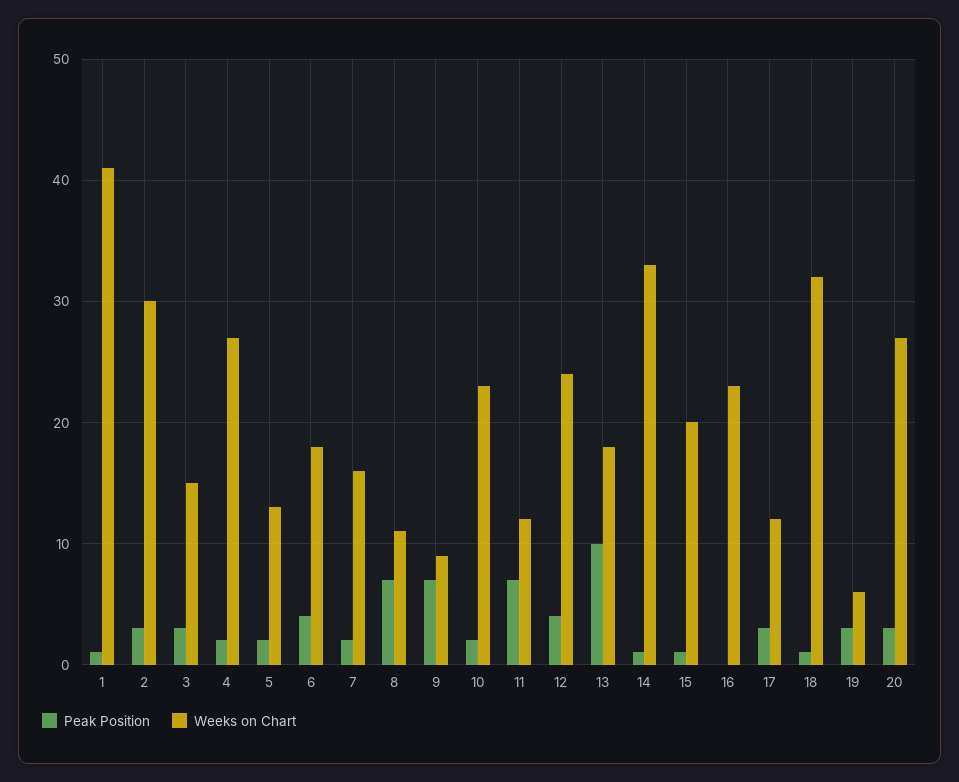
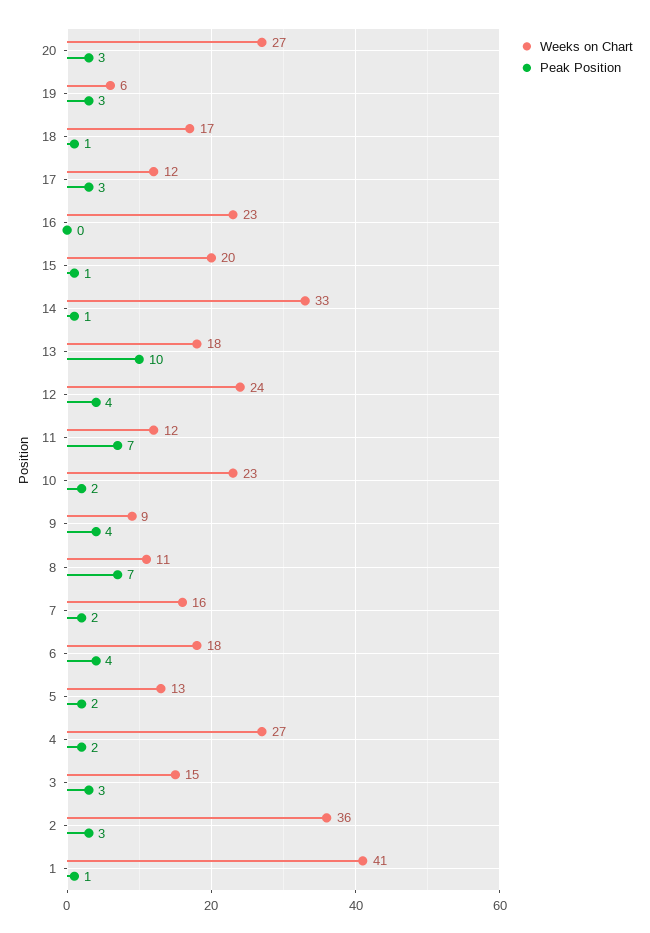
  {
    "Peak Position": {
      "1": 1,
      "2": 3,
      "3": 3,
      "4": 2,
      "5": 2,
      "6": 4,
      "7": 2,
      "8": 7,
-     "9": 7,
+     "9": 4,
      "10": 2,
      "11": 7,
      "12": 4,
      "13": 10,
      "14": 1,
      "15": 1,
      "16": 0,
      "17": 3,
      "18": 1,
      "19": 3,
      "20": 3
    },
    "Weeks on Chart": {
      "1": 41,
-     "2": 30,
+     "2": 36,
      "3": 15,
      "4": 27,
      "5": 13,
      "6": 18,
      "7": 16,
      "8": 11,
      "9": 9,
      "10": 23,
      "11": 12,
      "12": 24,
      "13": 18,
      "14": 33,
      "15": 20,
      "16": 23,
      "17": 12,
-     "18": 32,
+     "18": 17,
      "19": 6,
      "20": 27
    }
  }

